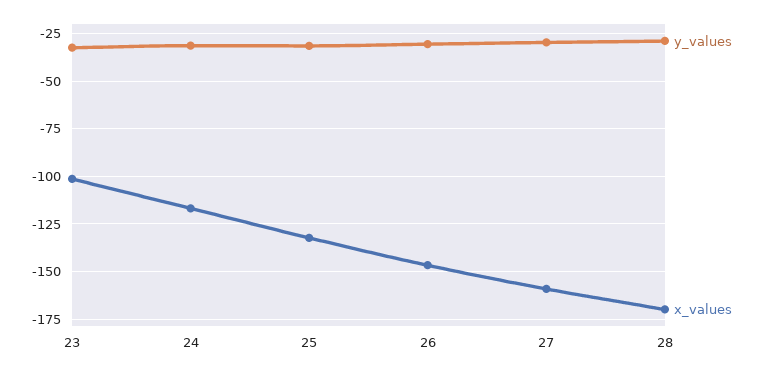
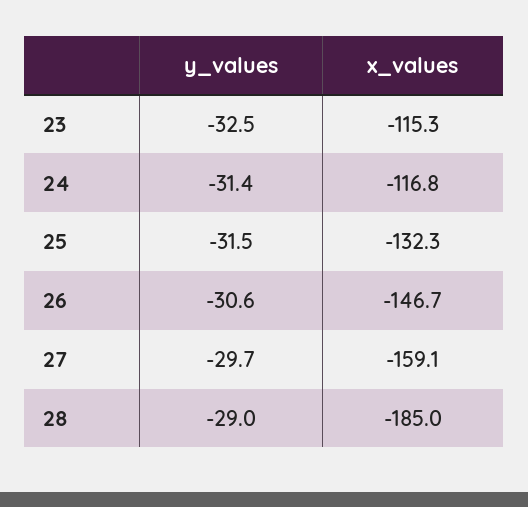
  {
    "y_values": {
      "23": -32.5,
      "24": -31.4,
      "25": -31.5,
      "26": -30.6,
      "27": -29.7,
      "28": -29
    },
    "x_values": {
-     "23": -100,
+     "23": -115.3,
      "24": -116.8,
      "25": -132.3,
      "26": -146.7,
      "27": -159.1,
-     "28": -170
+     "28": -185
    }
  }

